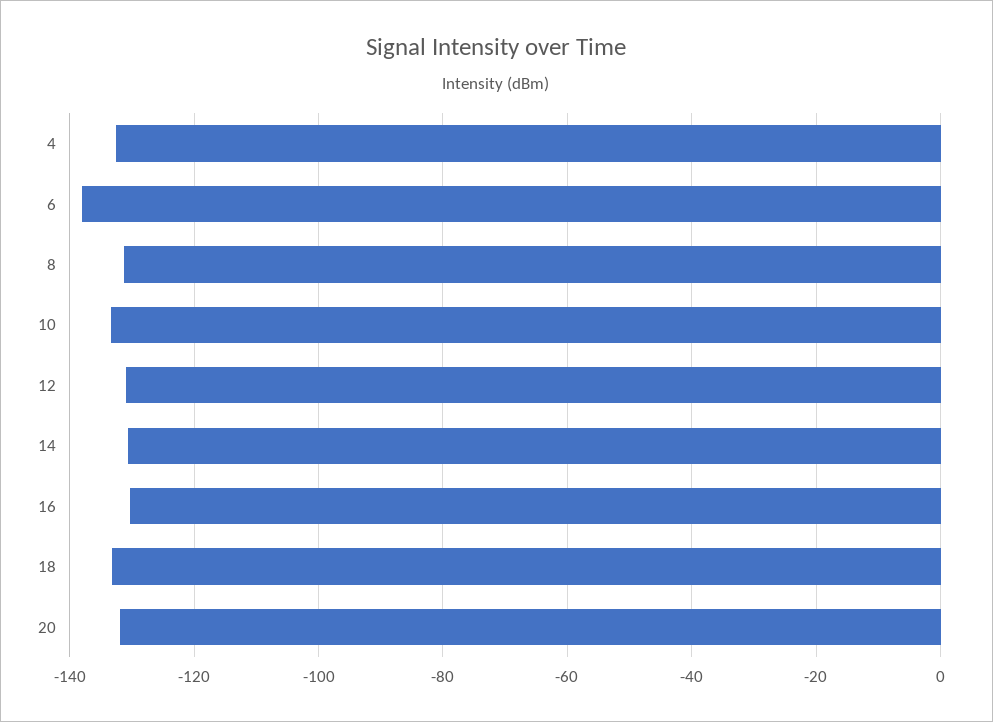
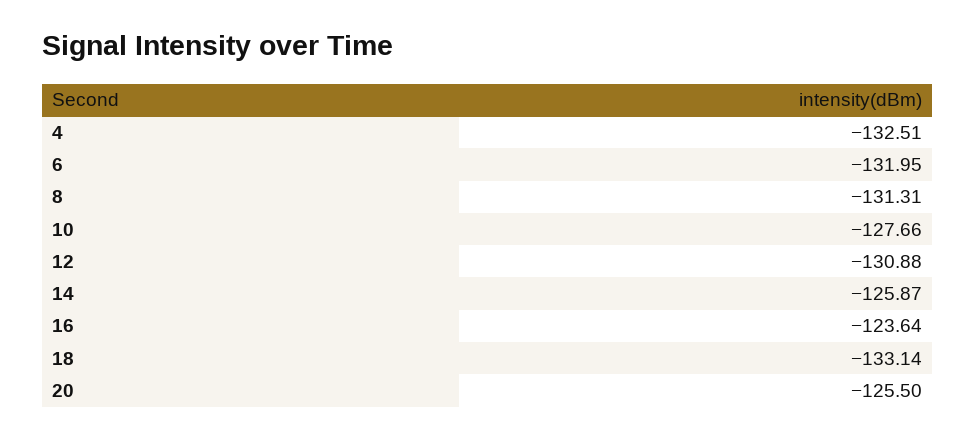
  {
    "4": -132.51,
-   "6": -138,
+   "6": -131.95,
    "8": -131.31,
-   "10": -134,
+   "10": -127.66,
    "12": -130.88,
-   "14": -130,
+   "14": -125.87,
-   "16": -130,
+   "16": -123.64,
    "18": -133.14,
-   "20": -132
+   "20": -125.5
  }

